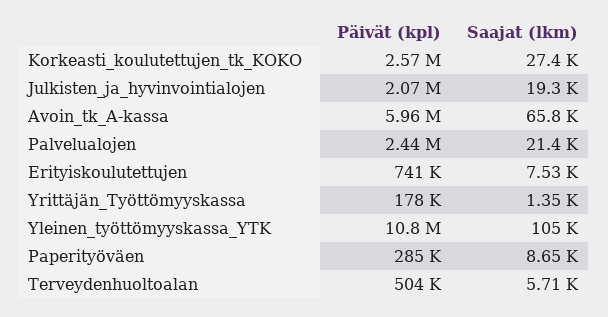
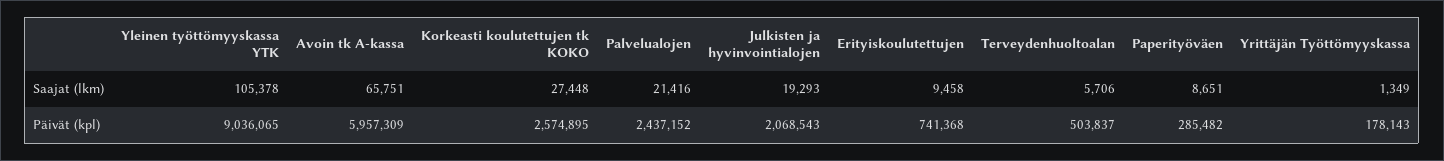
  {
    "Päivät (kpl)": {
      "Korkeasti_koulutettujen_tk_KOKO": 2574895,
      "Julkisten_ja_hyvinvointialojen": 2068543,
      "Avoin_tk_A-kassa": 5957309,
      "Palvelualojen": 2437152,
      "Erityiskoulutettujen": 741368,
      "Yrittäjän_Työttömyyskassa": 178143,
-     "Yleinen_työttömyyskassa_YTK": 10800000,
+     "Yleinen_työttömyyskassa_YTK": 9036065,
      "Paperityöväen": 285482,
      "Terveydenhuoltoalan": 503837
    },
    "Saajat (lkm)": {
      "Korkeasti_koulutettujen_tk_KOKO": 27448,
      "Julkisten_ja_hyvinvointialojen": 19293,
      "Avoin_tk_A-kassa": 65751,
      "Palvelualojen": 21416,
-     "Erityiskoulutettujen": 7530,
+     "Erityiskoulutettujen": 9458,
      "Yrittäjän_Työttömyyskassa": 1349,
      "Yleinen_työttömyyskassa_YTK": 105378,
      "Paperityöväen": 8651,
      "Terveydenhuoltoalan": 5706
    }
  }

